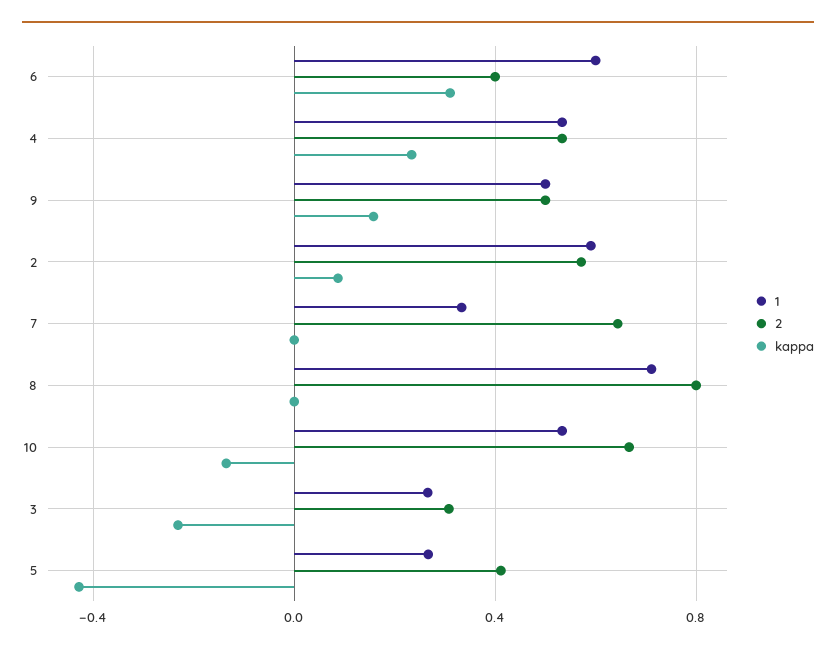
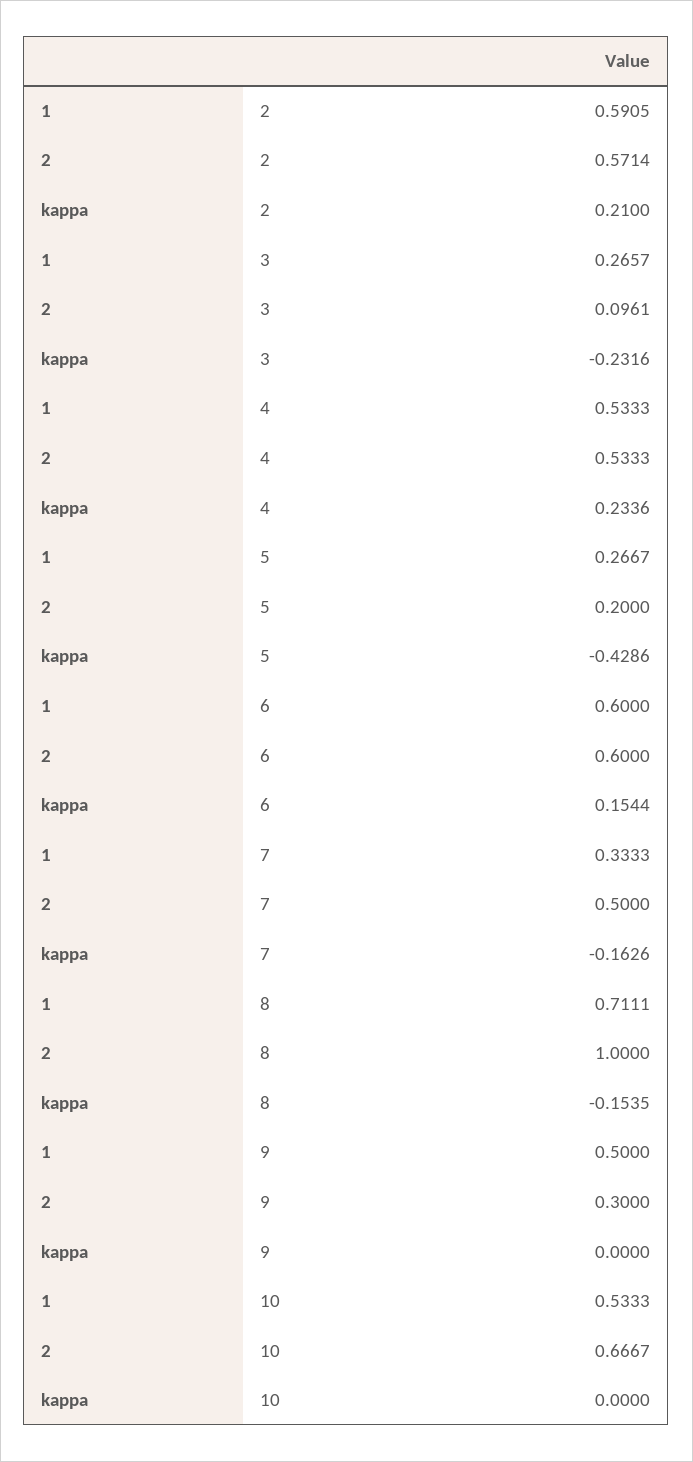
  {
    "1": {
      "6": 0.6,
      "4": 0.5333,
      "9": 0.5,
      "2": 0.5905,
      "7": 0.3333,
      "8": 0.7111,
      "10": 0.5333,
      "3": 0.2657,
      "5": 0.2667
    },
    "2": {
-     "6": 0.4,
+     "6": 0.6,
      "4": 0.5333,
-     "9": 0.5,
+     "9": 0.3,
      "2": 0.5714,
-     "7": 0.65,
+     "7": 0.5,
-     "8": 0.8,
+     "8": 1,
      "10": 0.6667,
-     "3": 0.3,
+     "3": 0.0961,
-     "5": 0.4
+     "5": 0.2
    },
    "kappa": {
-     "6": 0.3,
+     "6": 0.1544,
      "4": 0.2336,
-     "9": 0.15,
+     "9": 0,
-     "2": 0.1,
+     "2": 0.21,
-     "7": 0,
+     "7": -0.1626,
-     "8": 0,
+     "8": -0.1535,
-     "10": -0.15,
+     "10": 0,
      "3": -0.2316,
      "5": -0.4286
    }
  }

